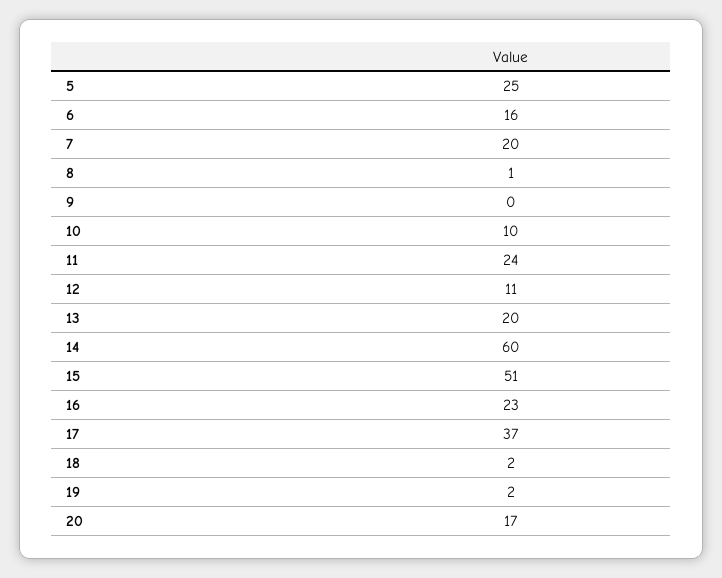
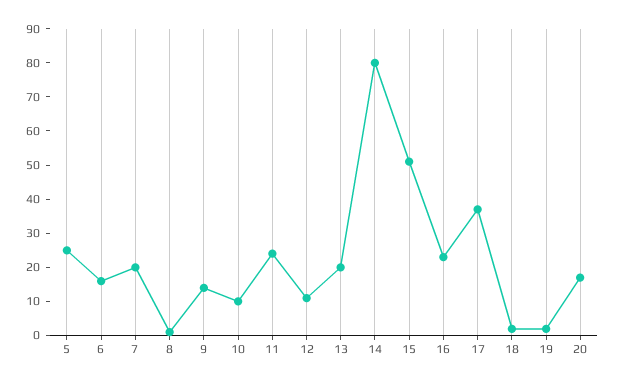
  {
    "5": 25,
    "6": 16,
    "7": 20,
    "8": 1,
-   "9": 0,
+   "9": 15,
    "10": 10,
    "11": 24,
    "12": 11,
    "13": 20,
-   "14": 60,
+   "14": 80,
    "15": 51,
    "16": 23,
    "17": 37,
    "18": 2,
    "19": 2,
    "20": 17
  }

